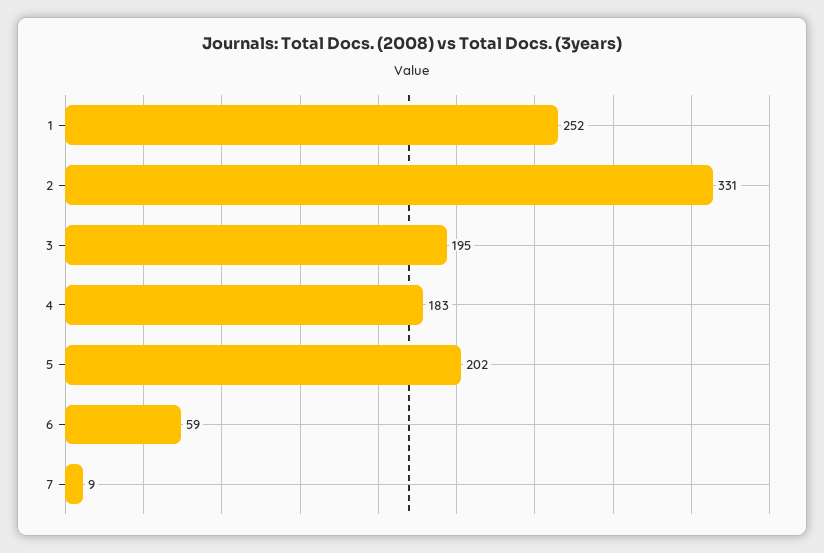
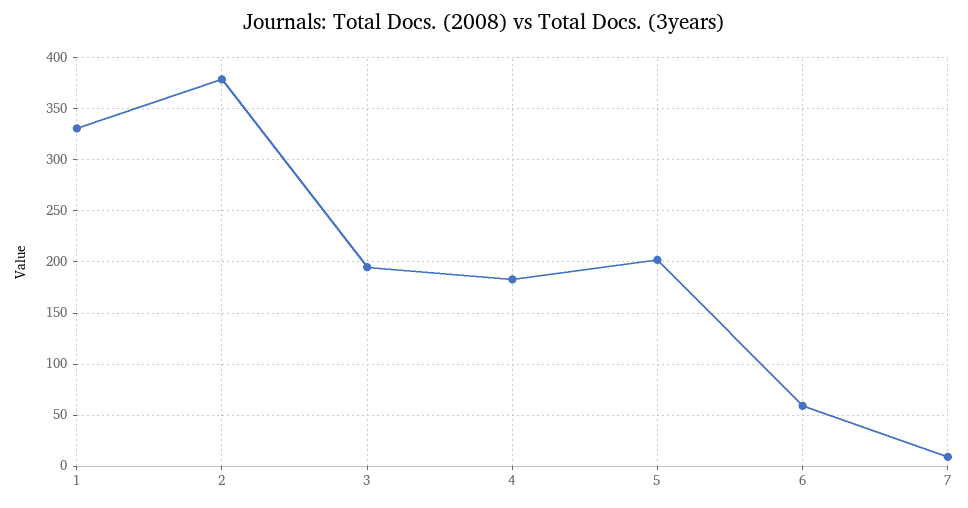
  {
-   "1": 252,
+   "1": 330,
-   "2": 331,
+   "2": 380,
    "3": 195,
    "4": 183,
    "5": 202,
    "6": 59,
    "7": 9
  }

